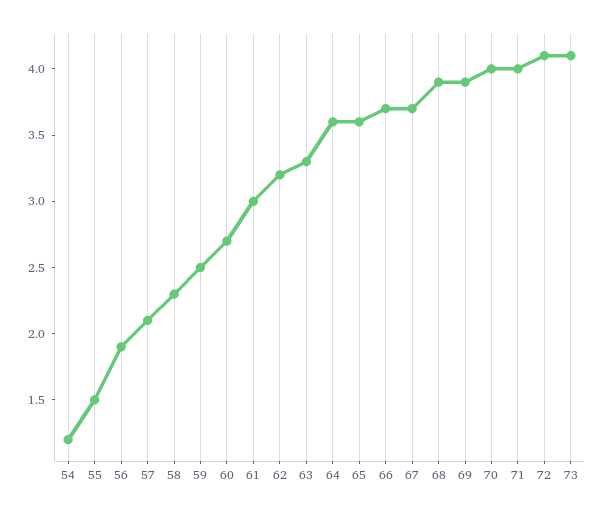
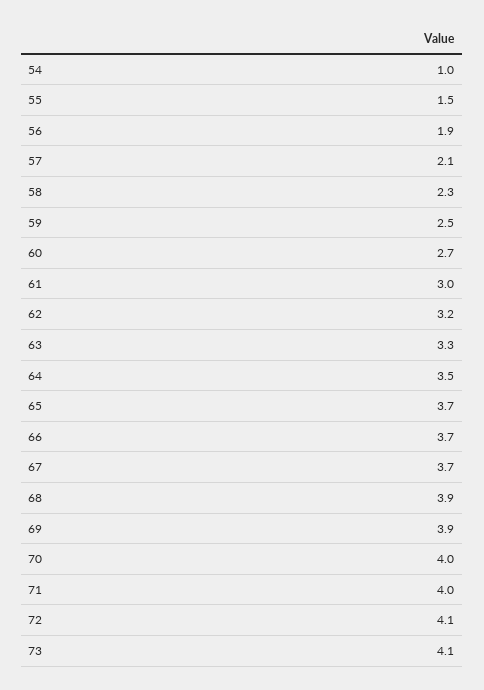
  {
-   "54": 1.2,
+   "54": 1,
    "55": 1.5,
    "56": 1.9,
    "57": 2.1,
    "58": 2.3,
    "59": 2.5,
    "60": 2.7,
    "61": 3,
    "62": 3.2,
    "63": 3.3,
-   "64": 3.6,
+   "64": 3.5,
-   "65": 3.6,
+   "65": 3.7,
    "66": 3.7,
    "67": 3.7,
    "68": 3.9,
    "69": 3.9,
    "70": 4,
    "71": 4,
    "72": 4.1,
    "73": 4.1
  }

